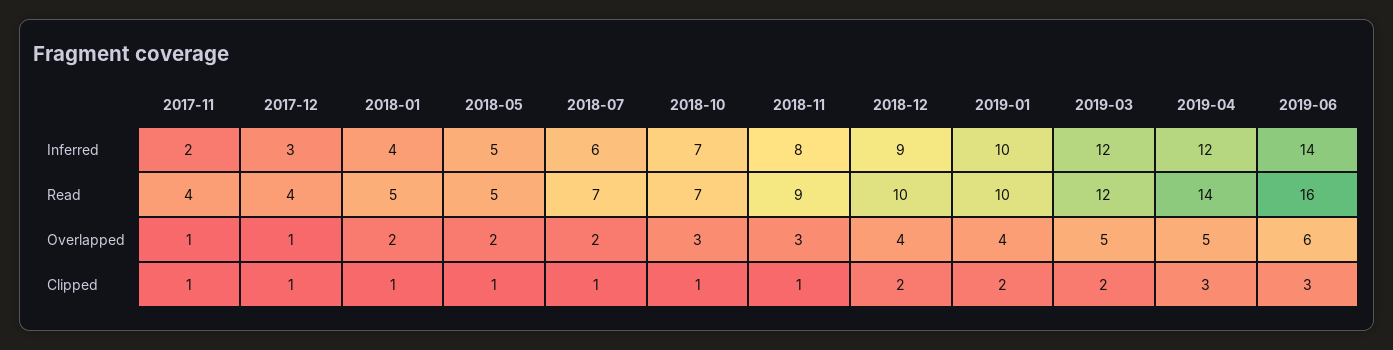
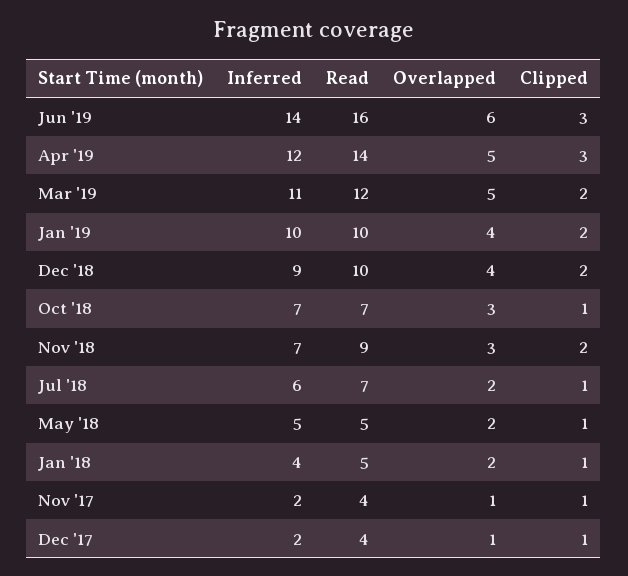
  {
    "2017-11": {
      "Inferred": 2,
      "Read": 4,
      "Overlapped": 1,
      "Clipped": 1
    },
    "2017-12": {
-     "Inferred": 3,
+     "Inferred": 2,
      "Read": 4,
      "Overlapped": 1,
      "Clipped": 1
    },
    "2018-01": {
      "Inferred": 4,
      "Read": 5,
      "Overlapped": 2,
      "Clipped": 1
    },
    "2018-05": {
      "Inferred": 5,
      "Read": 5,
      "Overlapped": 2,
      "Clipped": 1
    },
    "2018-07": {
      "Inferred": 6,
      "Read": 7,
      "Overlapped": 2,
      "Clipped": 1
    },
    "2018-10": {
      "Inferred": 7,
      "Read": 7,
      "Overlapped": 3,
      "Clipped": 1
    },
    "2018-11": {
-     "Inferred": 8,
+     "Inferred": 7,
      "Read": 9,
      "Overlapped": 3,
-     "Clipped": 1
+     "Clipped": 2
    },
    "2018-12": {
      "Inferred": 9,
      "Read": 10,
      "Overlapped": 4,
      "Clipped": 2
    },
    "2019-01": {
      "Inferred": 10,
      "Read": 10,
      "Overlapped": 4,
      "Clipped": 2
    },
    "2019-03": {
-     "Inferred": 12,
+     "Inferred": 11,
      "Read": 12,
      "Overlapped": 5,
      "Clipped": 2
    },
    "2019-04": {
      "Inferred": 12,
      "Read": 14,
      "Overlapped": 5,
      "Clipped": 3
    },
    "2019-06": {
      "Inferred": 14,
      "Read": 16,
      "Overlapped": 6,
      "Clipped": 3
    }
  }

